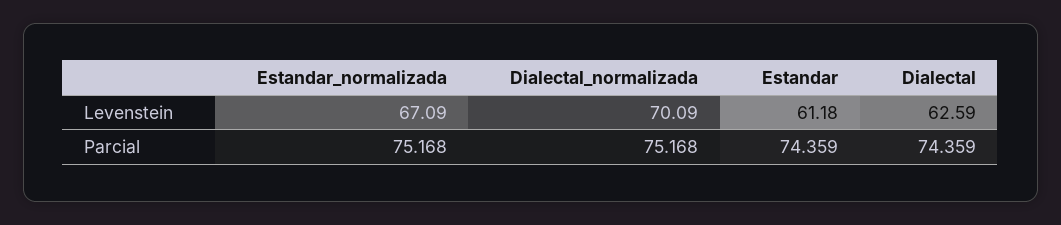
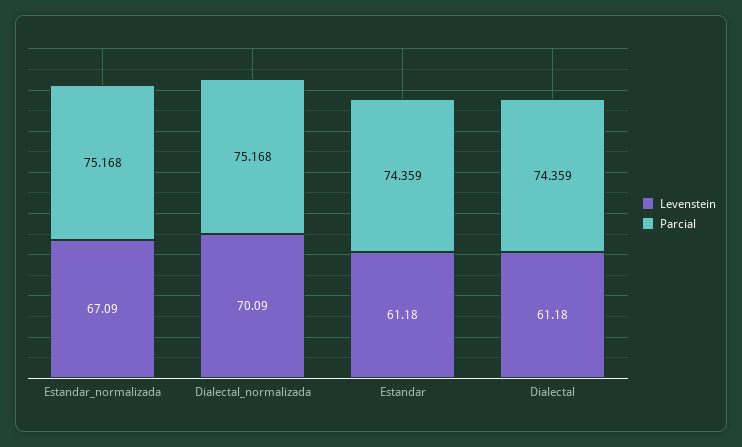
  {
    "Levenstein": {
      "Estandar_normalizada": 67.09,
      "Dialectal_normalizada": 70.09,
      "Estandar": 61.18,
-     "Dialectal": 62.59
+     "Dialectal": 61.18
    },
    "Parcial": {
      "Estandar_normalizada": 75.168,
      "Dialectal_normalizada": 75.168,
      "Estandar": 74.359,
      "Dialectal": 74.359
    }
  }

